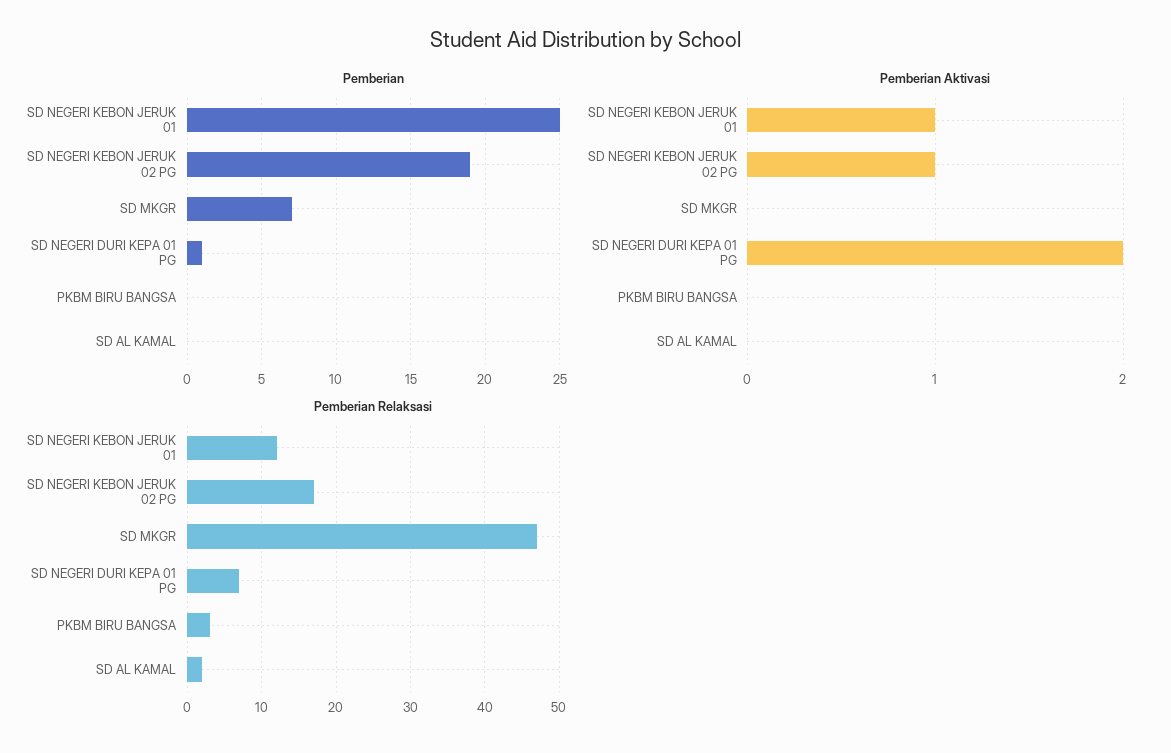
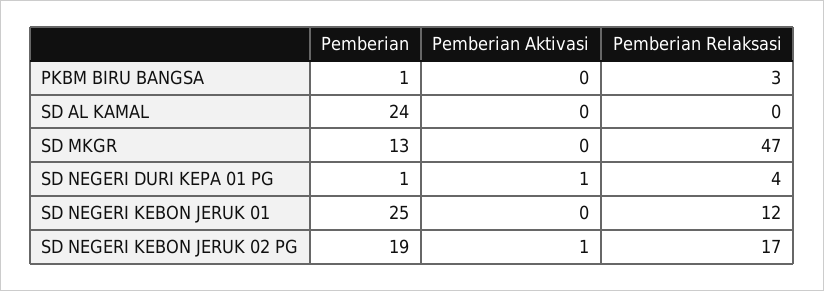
  {
    "Pemberian": {
      "SD NEGERI KEBON JERUK 01": 25,
      "SD NEGERI KEBON JERUK 02 PG": 19,
-     "SD MKGR": 7,
+     "SD MKGR": 13,
      "SD NEGERI DURI KEPA 01 PG": 1,
-     "PKBM BIRU BANGSA": 0,
+     "PKBM BIRU BANGSA": 1,
-     "SD AL KAMAL": 0
+     "SD AL KAMAL": 24
    },
    "Pemberian Aktivasi": {
-     "SD NEGERI KEBON JERUK 01": 1,
+     "SD NEGERI KEBON JERUK 01": 0,
      "SD NEGERI KEBON JERUK 02 PG": 1,
      "SD MKGR": 0,
-     "SD NEGERI DURI KEPA 01 PG": 2,
+     "SD NEGERI DURI KEPA 01 PG": 1,
      "PKBM BIRU BANGSA": 0,
      "SD AL KAMAL": 0
    },
    "Pemberian Relaksasi": {
      "SD NEGERI KEBON JERUK 01": 12,
      "SD NEGERI KEBON JERUK 02 PG": 17,
      "SD MKGR": 47,
-     "SD NEGERI DURI KEPA 01 PG": 7,
+     "SD NEGERI DURI KEPA 01 PG": 4,
      "PKBM BIRU BANGSA": 3,
-     "SD AL KAMAL": 2
+     "SD AL KAMAL": 0
    }
  }

